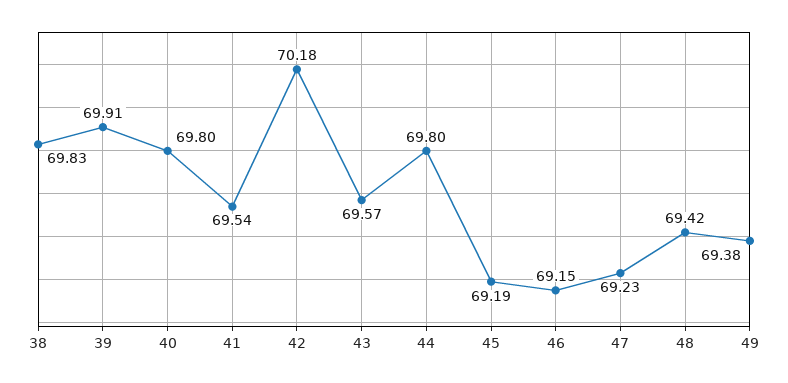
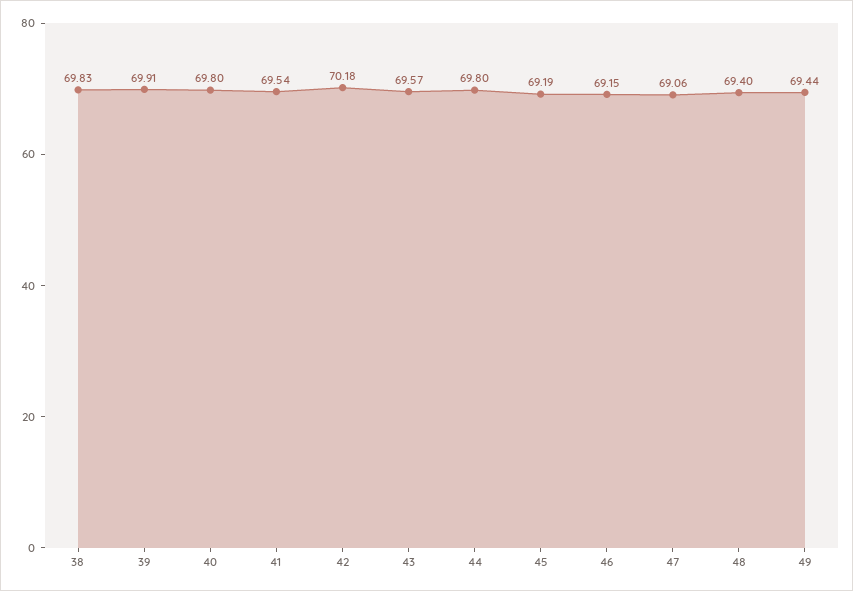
  {
    "38": 69.83,
    "39": 69.91,
    "40": 69.8,
    "41": 69.54,
    "42": 70.18,
    "43": 69.57,
    "44": 69.8,
    "45": 69.19,
    "46": 69.15,
-   "47": 69.23,
+   "47": 69.06,
-   "48": 69.42,
+   "48": 69.4,
-   "49": 69.38
+   "49": 69.44
  }

